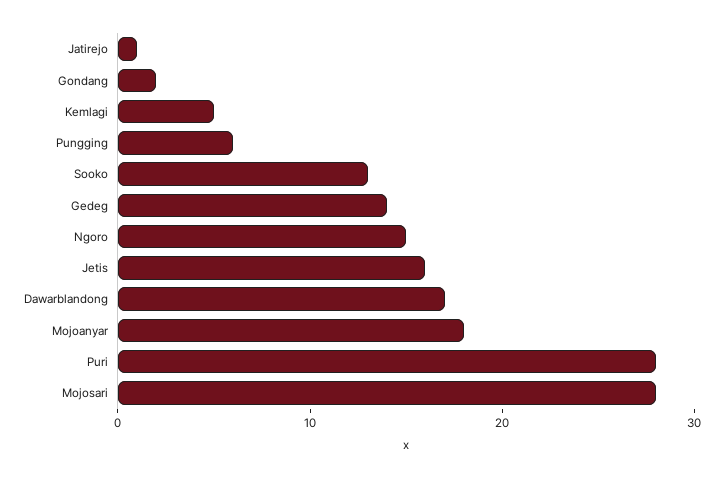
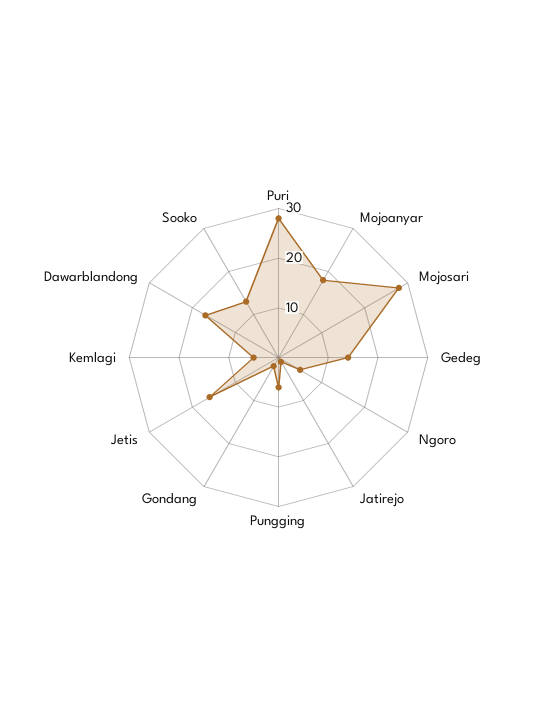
  {
    "Jatirejo": 1,
    "Gondang": 2,
    "Kemlagi": 5,
    "Pungging": 6,
    "Sooko": 13,
    "Gedeg": 14,
-   "Ngoro": 15,
+   "Ngoro": 5,
    "Jetis": 16,
    "Dawarblandong": 17,
    "Mojoanyar": 18,
    "Puri": 28,
    "Mojosari": 28
  }

